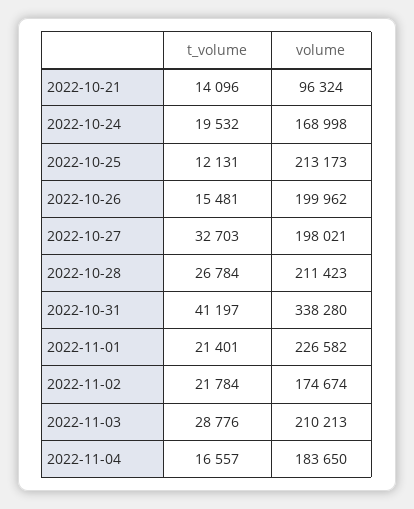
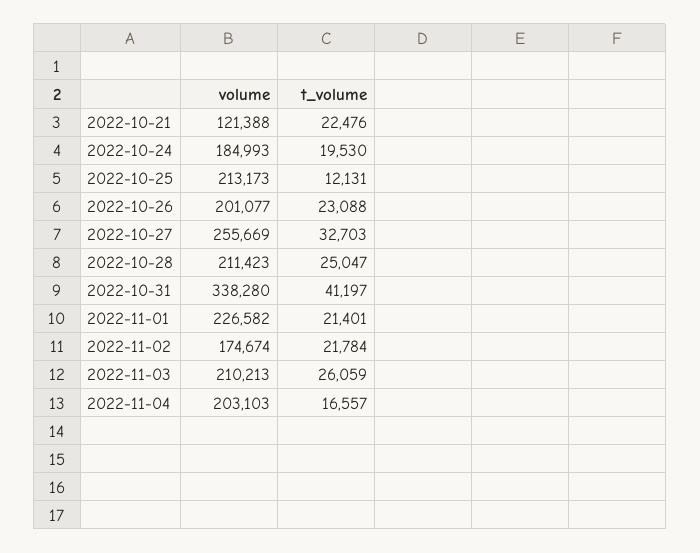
  {
    "t_volume": {
-     "2022-10-21": 14096,
+     "2022-10-21": 22476,
-     "2022-10-24": 19532,
+     "2022-10-24": 19530,
      "2022-10-25": 12131,
-     "2022-10-26": 15481,
+     "2022-10-26": 23088,
      "2022-10-27": 32703,
-     "2022-10-28": 26784,
+     "2022-10-28": 25047,
      "2022-10-31": 41197,
      "2022-11-01": 21401,
      "2022-11-02": 21784,
-     "2022-11-03": 28776,
+     "2022-11-03": 26059,
      "2022-11-04": 16557
    },
    "volume": {
-     "2022-10-21": 96324,
+     "2022-10-21": 121388,
-     "2022-10-24": 168998,
+     "2022-10-24": 184993,
      "2022-10-25": 213173,
-     "2022-10-26": 199962,
+     "2022-10-26": 201077,
-     "2022-10-27": 198021,
+     "2022-10-27": 255669,
      "2022-10-28": 211423,
      "2022-10-31": 338280,
      "2022-11-01": 226582,
      "2022-11-02": 174674,
      "2022-11-03": 210213,
-     "2022-11-04": 183650
+     "2022-11-04": 203103
    }
  }

